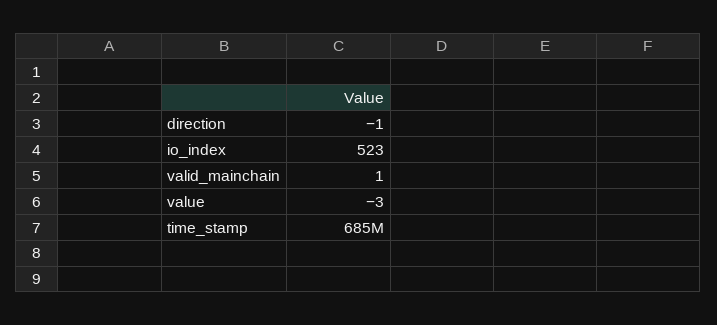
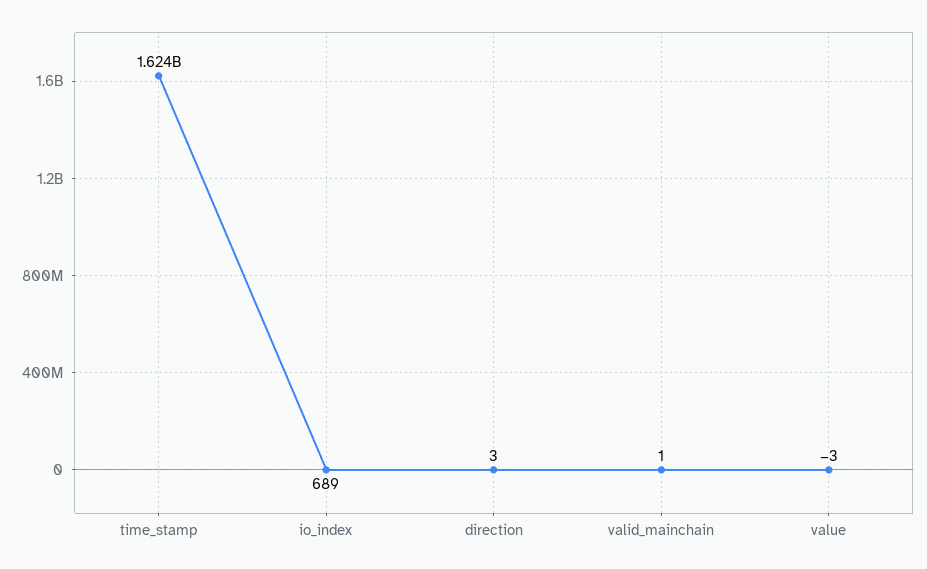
  {
-   "direction": -1,
+   "direction": 3,
-   "io_index": 523,
+   "io_index": 689,
    "valid_mainchain": 1,
    "value": -3,
-   "time_stamp": 685000000
+   "time_stamp": 1624000000
  }

